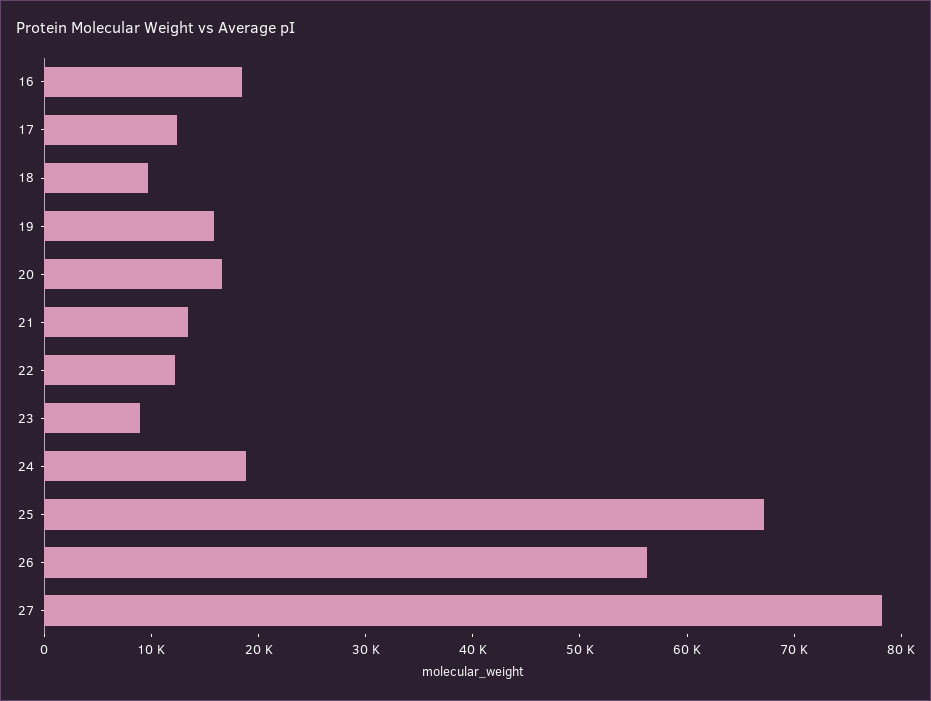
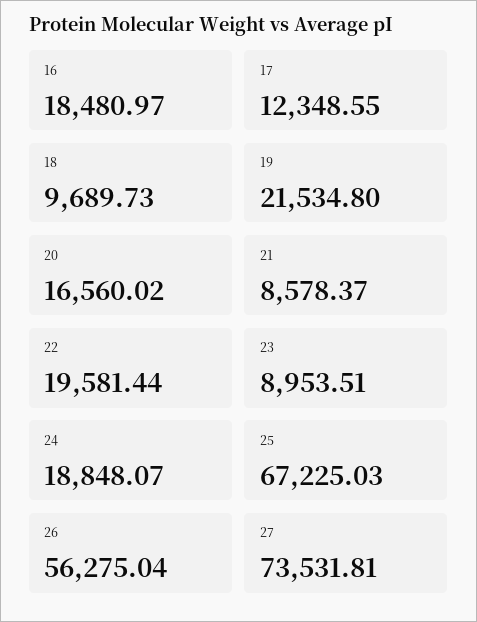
  {
    "16": 18480.97,
    "17": 12348.55,
    "18": 9689.73,
-   "19": 16000,
+   "19": 21534.8,
    "20": 16560.02,
-   "21": 14000,
+   "21": 8578.37,
-   "22": 12000,
+   "22": 19581.44,
    "23": 8953.51,
    "24": 18848.07,
    "25": 67225.03,
    "26": 56275.04,
-   "27": 78000
+   "27": 73531.81
  }

